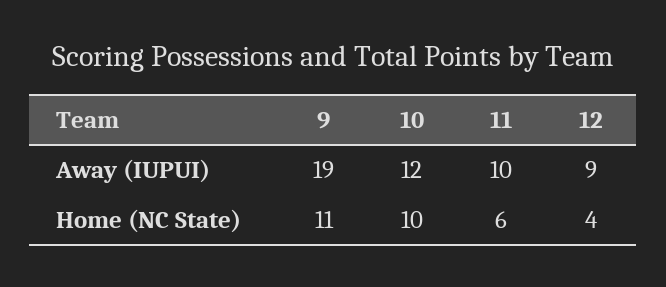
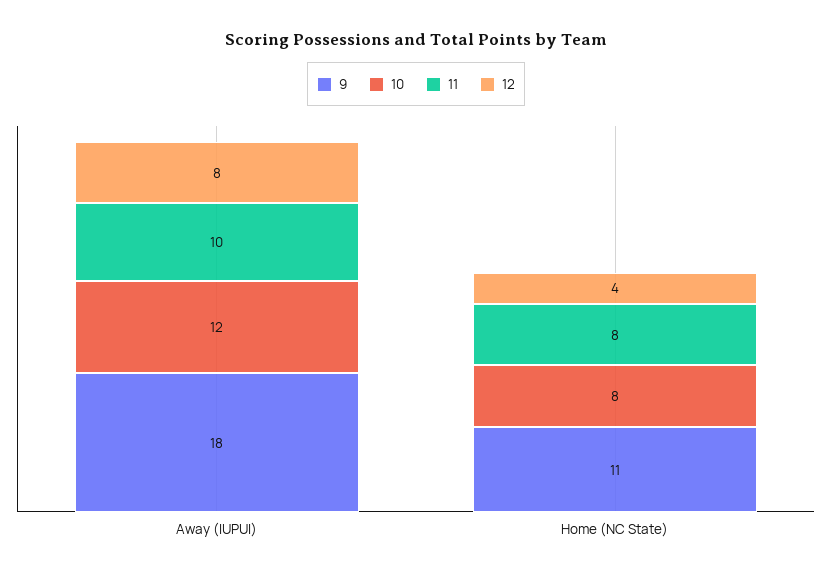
  {
    "9": {
-     "Away (IUPUI)": 19,
+     "Away (IUPUI)": 18,
      "Home (NC State)": 11
    },
    "10": {
      "Away (IUPUI)": 12,
-     "Home (NC State)": 10
+     "Home (NC State)": 8
    },
    "11": {
      "Away (IUPUI)": 10,
-     "Home (NC State)": 6
+     "Home (NC State)": 8
    },
    "12": {
-     "Away (IUPUI)": 9,
+     "Away (IUPUI)": 8,
      "Home (NC State)": 4
    }
  }

